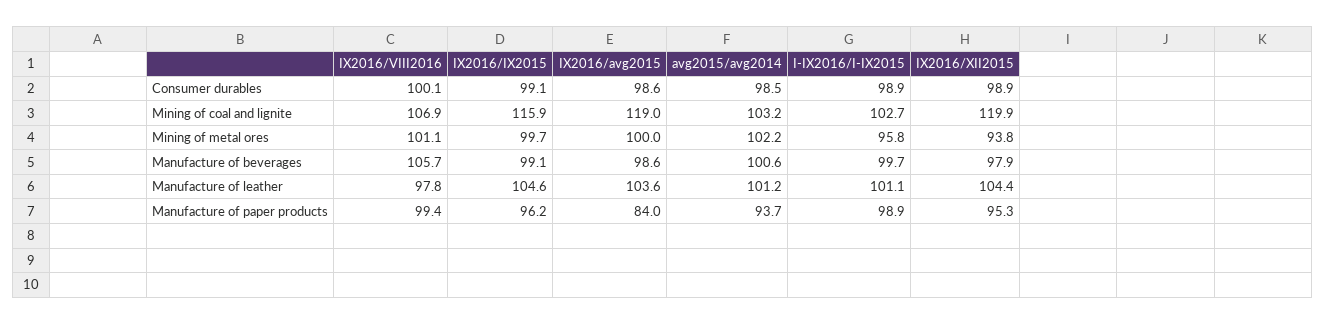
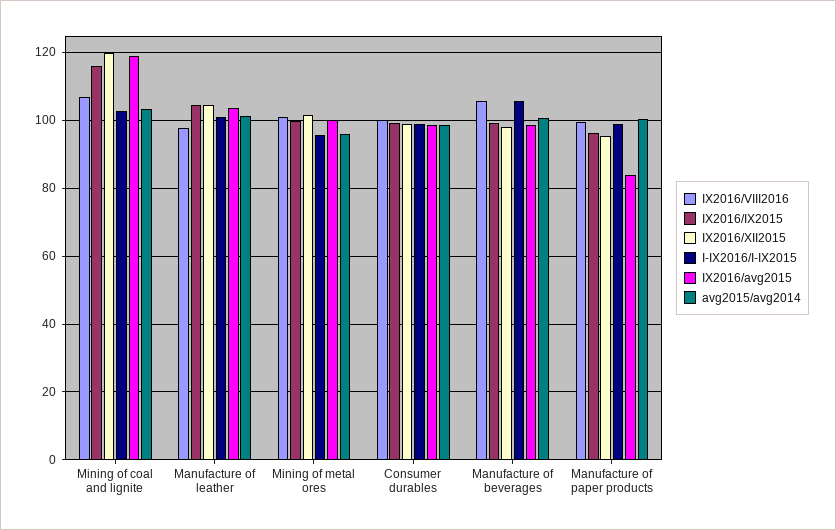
  {
    "IX2016/VIII2016": {
      "Consumer durables": 100.1,
      "Mining of coal and lignite": 106.9,
      "Mining of metal ores": 101.1,
      "Manufacture of beverages": 105.7,
      "Manufacture of leather": 97.8,
      "Manufacture of paper products": 99.4
    },
    "IX2016/IX2015": {
      "Consumer durables": 99.1,
      "Mining of coal and lignite": 115.9,
      "Mining of metal ores": 99.7,
      "Manufacture of beverages": 99.1,
      "Manufacture of leather": 104.6,
      "Manufacture of paper products": 96.2
    },
    "IX2016/avg2015": {
      "Consumer durables": 98.6,
      "Mining of coal and lignite": 119,
      "Mining of metal ores": 100,
      "Manufacture of beverages": 98.6,
      "Manufacture of leather": 103.6,
      "Manufacture of paper products": 84
    },
    "avg2015/avg2014": {
      "Consumer durables": 98.5,
      "Mining of coal and lignite": 103.2,
-     "Mining of metal ores": 102.2,
+     "Mining of metal ores": 96,
      "Manufacture of beverages": 100.6,
      "Manufacture of leather": 101.2,
-     "Manufacture of paper products": 93.7
+     "Manufacture of paper products": 100
    },
    "I-IX2016/I-IX2015": {
      "Consumer durables": 98.9,
      "Mining of coal and lignite": 102.7,
      "Mining of metal ores": 95.8,
-     "Manufacture of beverages": 99.7,
+     "Manufacture of beverages": 106,
      "Manufacture of leather": 101.1,
      "Manufacture of paper products": 98.9
    },
    "IX2016/XII2015": {
      "Consumer durables": 98.9,
      "Mining of coal and lignite": 119.9,
-     "Mining of metal ores": 93.8,
+     "Mining of metal ores": 102,
      "Manufacture of beverages": 97.9,
      "Manufacture of leather": 104.4,
      "Manufacture of paper products": 95.3
    }
  }

